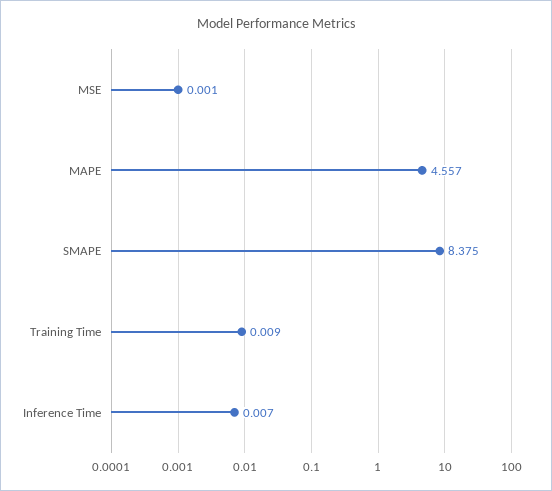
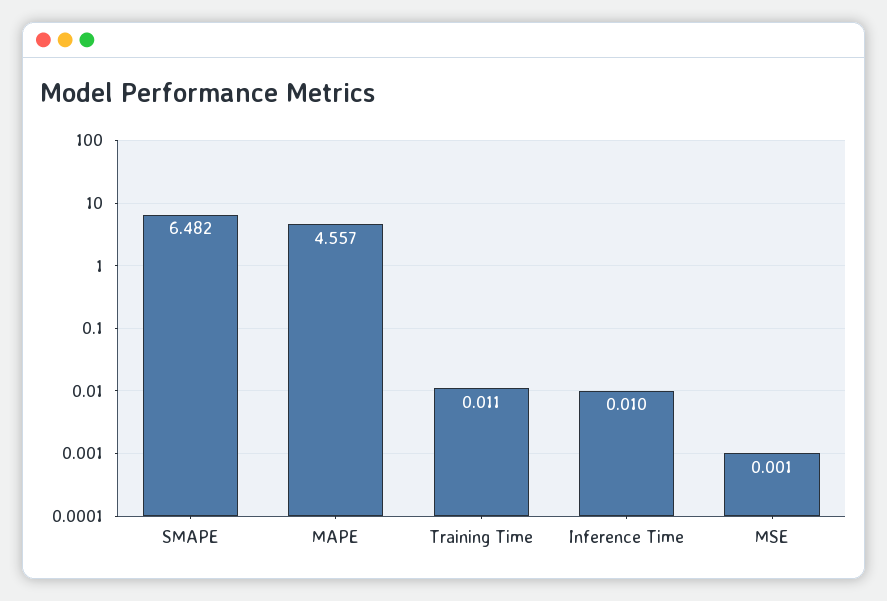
  {
    "MSE": 0.001,
    "MAPE": 4.557,
-   "SMAPE": 8.375,
+   "SMAPE": 6.482,
-   "Training Time": 0.009,
+   "Training Time": 0.011,
-   "Inference Time": 0.007
+   "Inference Time": 0.01
  }

